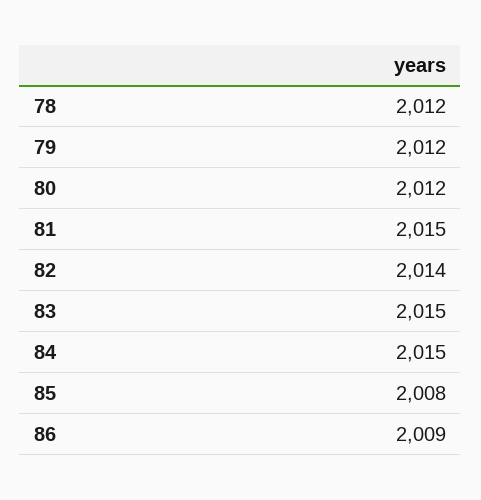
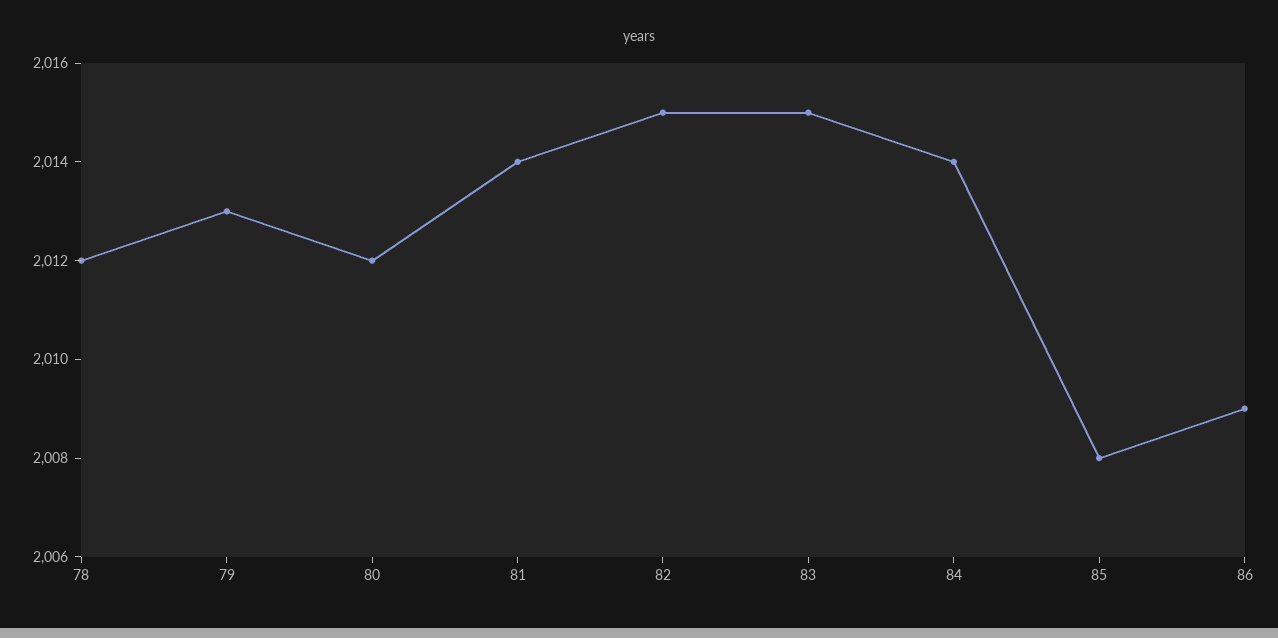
  {
    "78": 2012,
-   "79": 2012,
+   "79": 2013,
    "80": 2012,
-   "81": 2015,
+   "81": 2014,
-   "82": 2014,
+   "82": 2015,
    "83": 2015,
-   "84": 2015,
+   "84": 2014,
    "85": 2008,
    "86": 2009
  }

